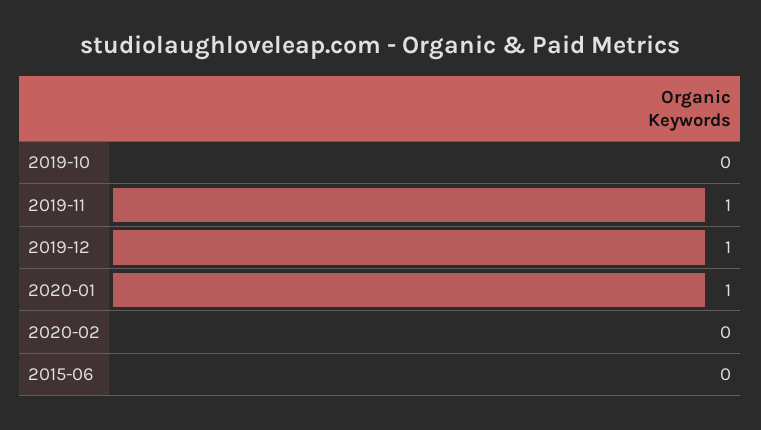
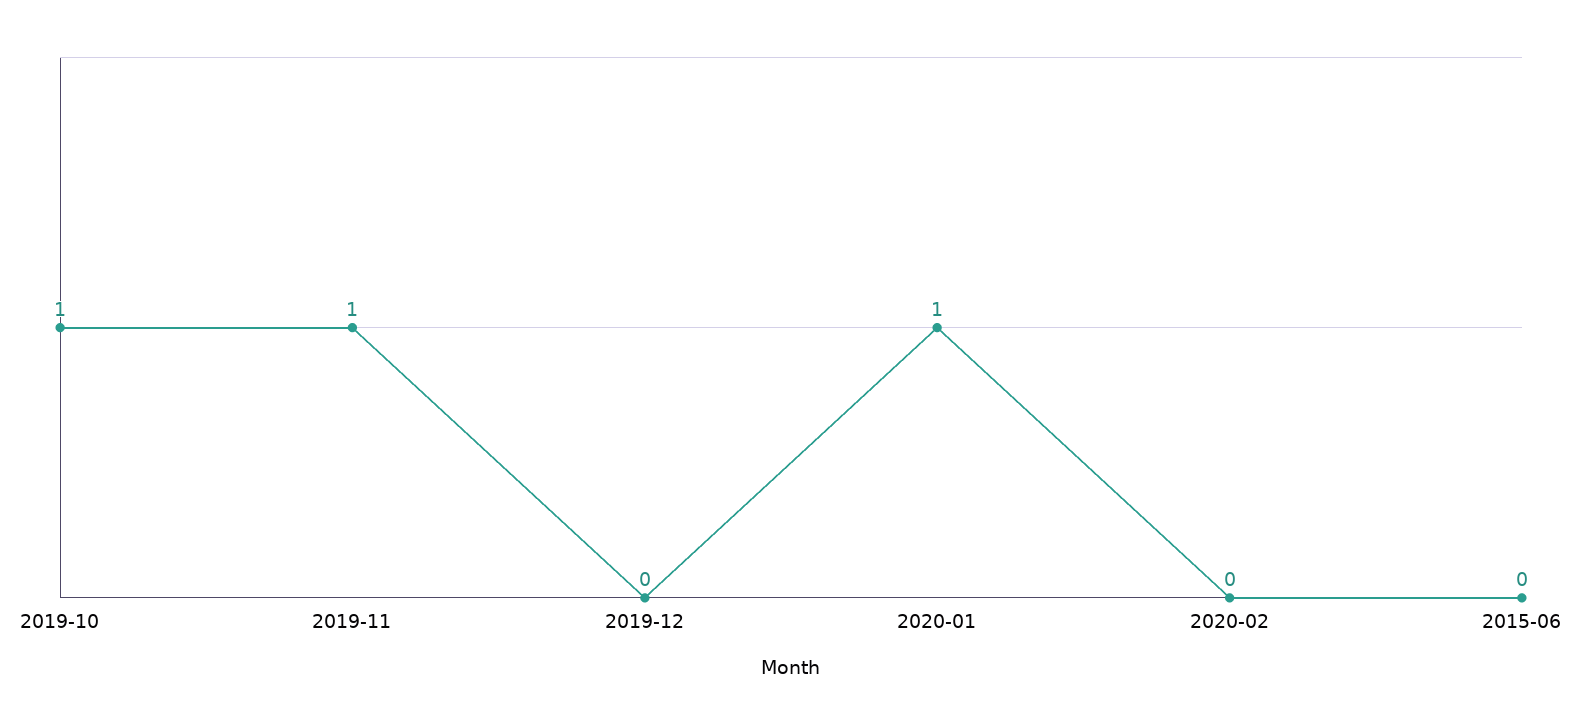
  {
-   "2019-10": 0,
+   "2019-10": 1,
    "2019-11": 1,
-   "2019-12": 1,
+   "2019-12": 0,
    "2020-01": 1,
    "2020-02": 0,
    "2015-06": 0
  }

